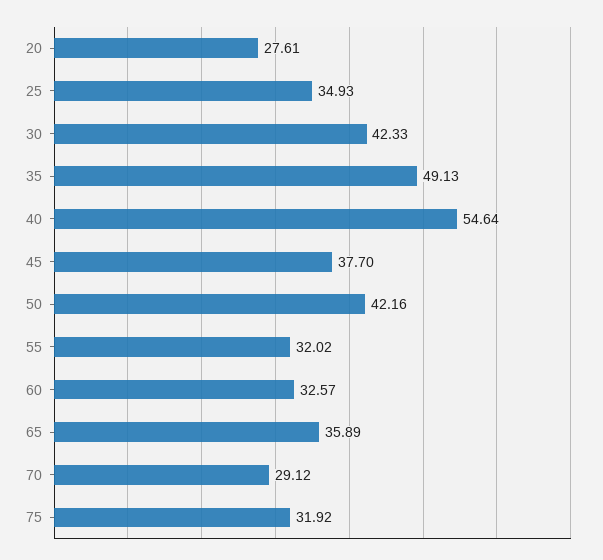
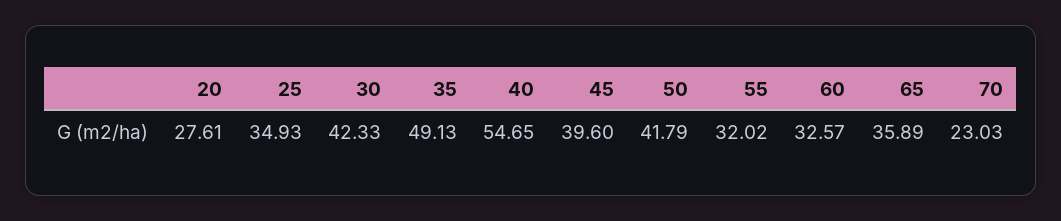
  {
    "20": 27.61,
    "25": 34.93,
    "30": 42.33,
    "35": 49.13,
-   "40": 54.64,
+   "40": 54.65,
-   "45": 37.7,
+   "45": 39.6,
-   "50": 42.16,
+   "50": 41.79,
    "55": 32.02,
    "60": 32.57,
    "65": 35.89,
-   "70": 29.12,
+   "70": 23.03
-   "75": 31.92
  }

